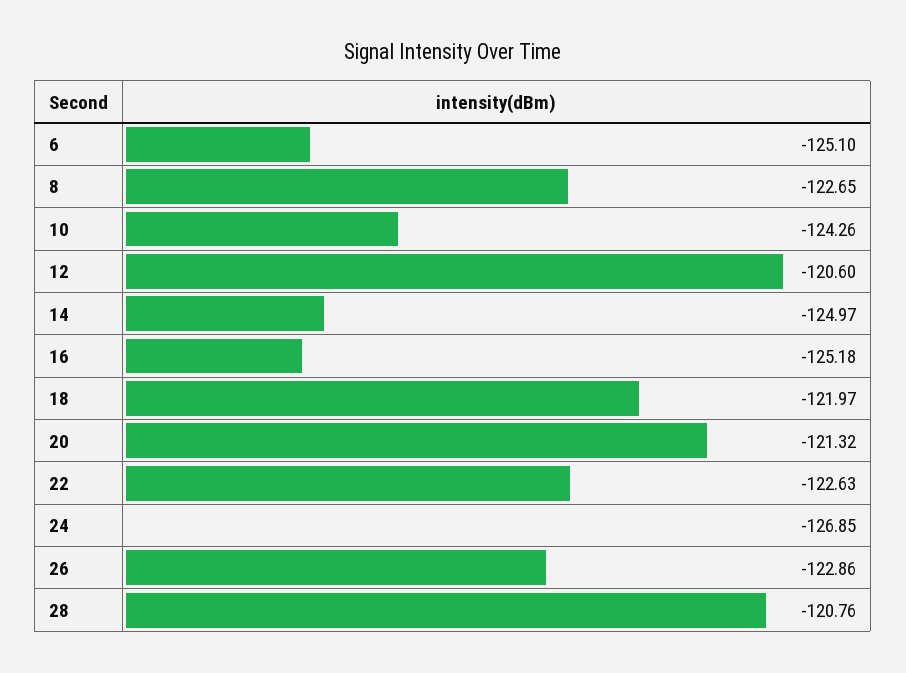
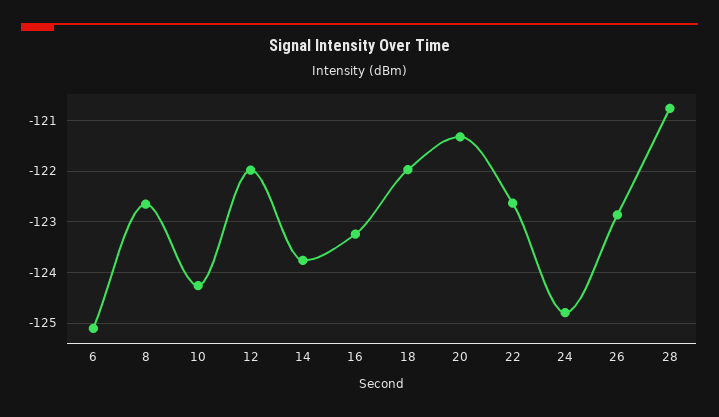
  {
    "6": -125.1,
    "8": -122.65,
    "10": -124.26,
-   "12": -120.6,
+   "12": -122,
-   "14": -124.97,
+   "14": -123.8,
-   "16": -125.18,
+   "16": -123.2,
    "18": -121.97,
    "20": -121.32,
    "22": -122.63,
-   "24": -126.85,
+   "24": -124.8,
    "26": -122.86,
    "28": -120.76
  }

